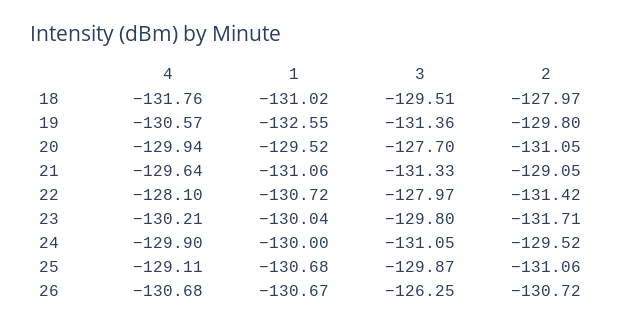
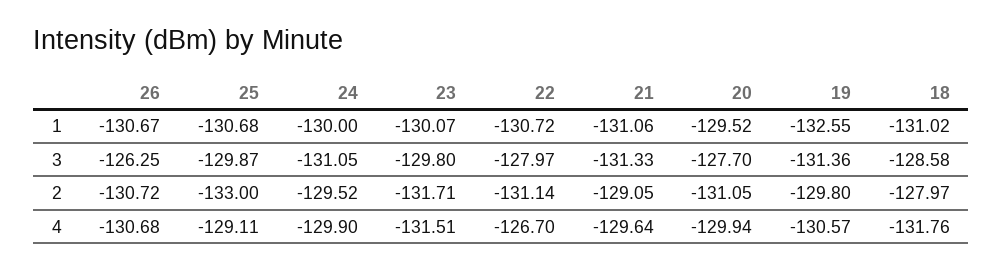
  {
    "4": {
      "18": -131.76,
      "19": -130.57,
      "20": -129.94,
      "21": -129.64,
-     "22": -128.1,
+     "22": -126.7,
-     "23": -130.21,
+     "23": -131.51,
      "24": -129.9,
      "25": -129.11,
      "26": -130.68
    },
    "1": {
      "18": -131.02,
      "19": -132.55,
      "20": -129.52,
      "21": -131.06,
      "22": -130.72,
-     "23": -130.04,
+     "23": -130.07,
      "24": -130,
      "25": -130.68,
      "26": -130.67
    },
    "3": {
-     "18": -129.51,
+     "18": -128.58,
      "19": -131.36,
      "20": -127.7,
      "21": -131.33,
      "22": -127.97,
      "23": -129.8,
      "24": -131.05,
      "25": -129.87,
      "26": -126.25
    },
    "2": {
      "18": -127.97,
      "19": -129.8,
      "20": -131.05,
      "21": -129.05,
-     "22": -131.42,
+     "22": -131.14,
      "23": -131.71,
      "24": -129.52,
-     "25": -131.06,
+     "25": -133,
      "26": -130.72
    }
  }

